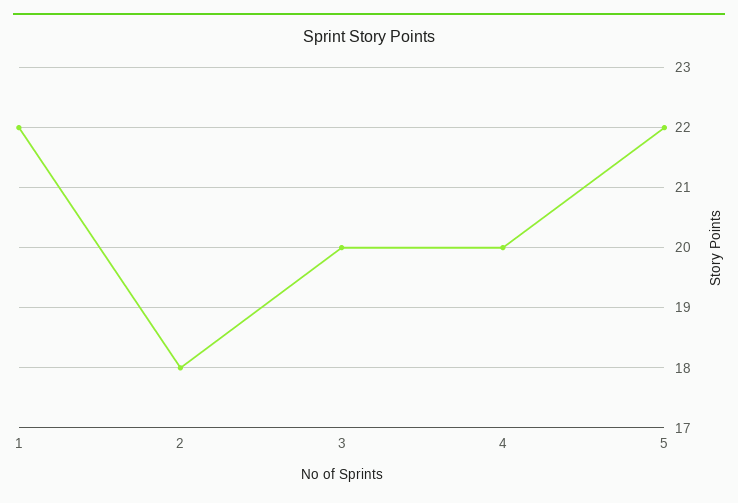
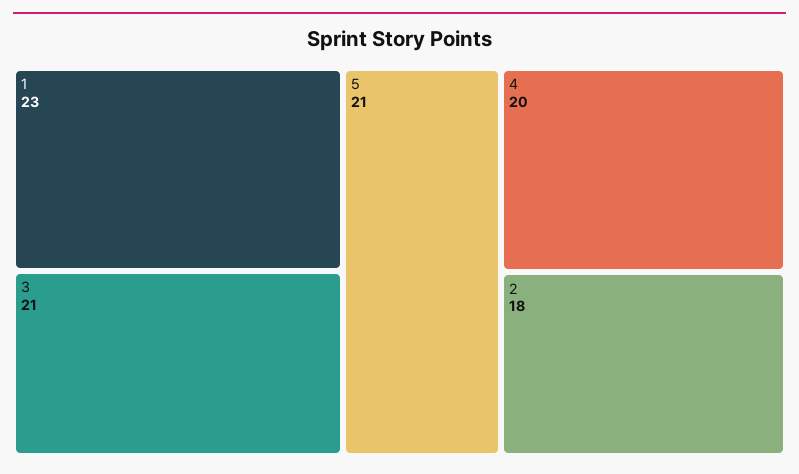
  {
-   "1": 22,
+   "1": 23,
    "2": 18,
-   "3": 20,
+   "3": 21,
    "4": 20,
-   "5": 22
+   "5": 21
  }

